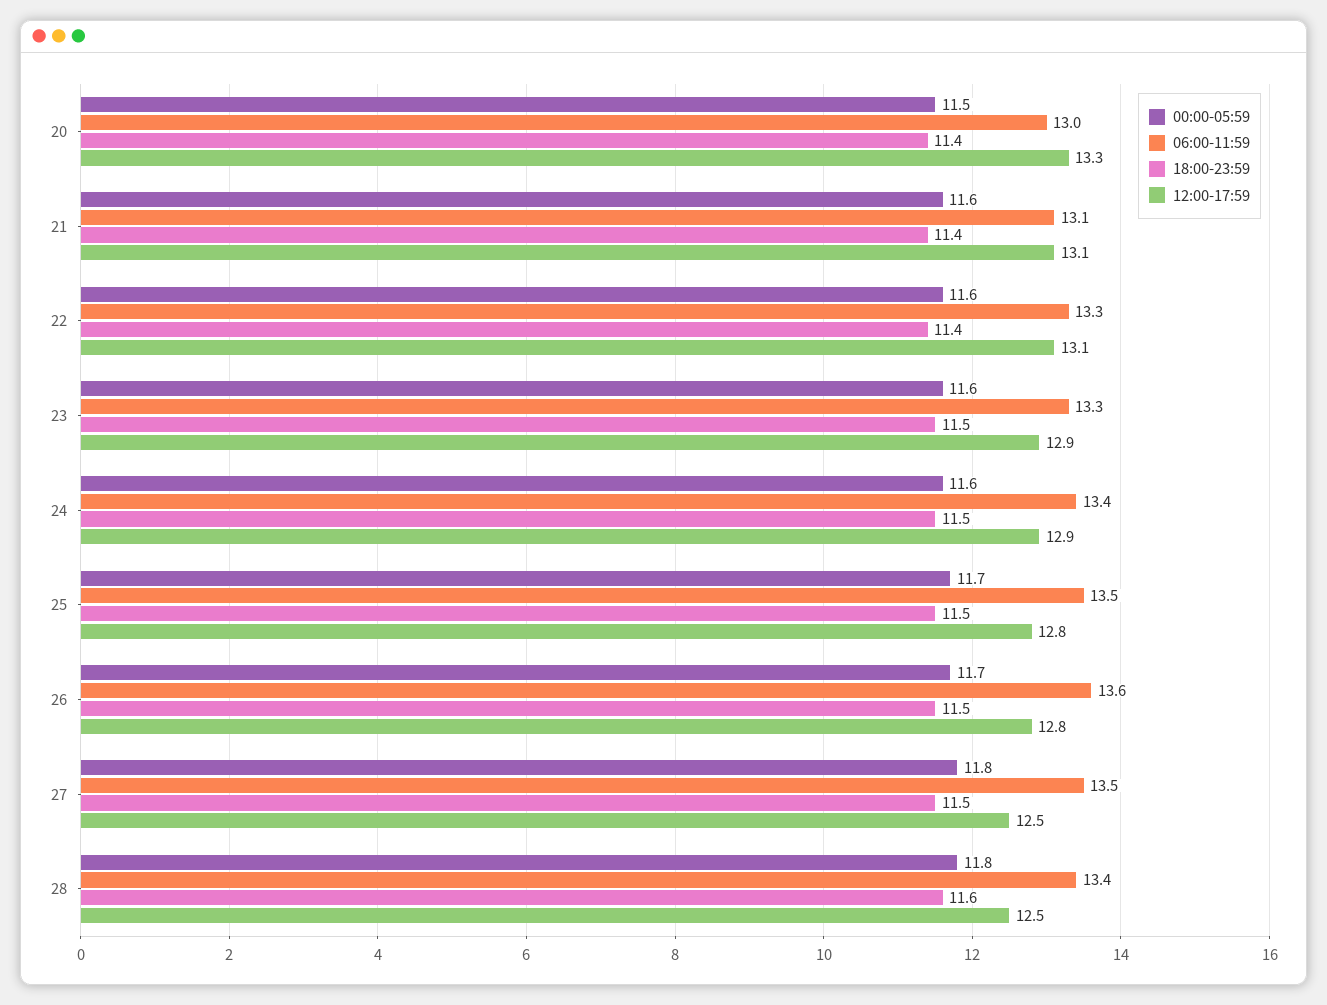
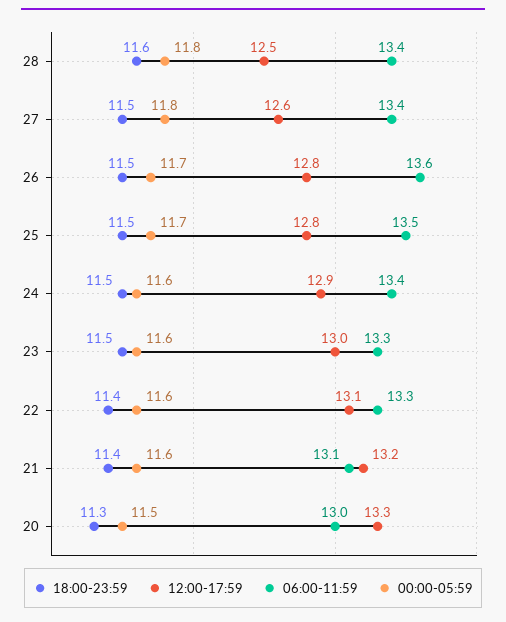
  {
    "00:00-05:59": {
      "20": 11.5,
      "21": 11.6,
      "22": 11.6,
      "23": 11.6,
      "24": 11.6,
      "25": 11.7,
      "26": 11.7,
      "27": 11.8,
      "28": 11.8
    },
    "06:00-11:59": {
      "20": 13,
      "21": 13.1,
      "22": 13.3,
      "23": 13.3,
      "24": 13.4,
      "25": 13.5,
      "26": 13.6,
-     "27": 13.5,
+     "27": 13.4,
      "28": 13.4
    },
    "18:00-23:59": {
-     "20": 11.4,
+     "20": 11.3,
      "21": 11.4,
      "22": 11.4,
      "23": 11.5,
      "24": 11.5,
      "25": 11.5,
      "26": 11.5,
      "27": 11.5,
      "28": 11.6
    },
    "12:00-17:59": {
      "20": 13.3,
-     "21": 13.1,
+     "21": 13.2,
      "22": 13.1,
-     "23": 12.9,
+     "23": 13,
      "24": 12.9,
      "25": 12.8,
      "26": 12.8,
-     "27": 12.5,
+     "27": 12.6,
      "28": 12.5
    }
  }

